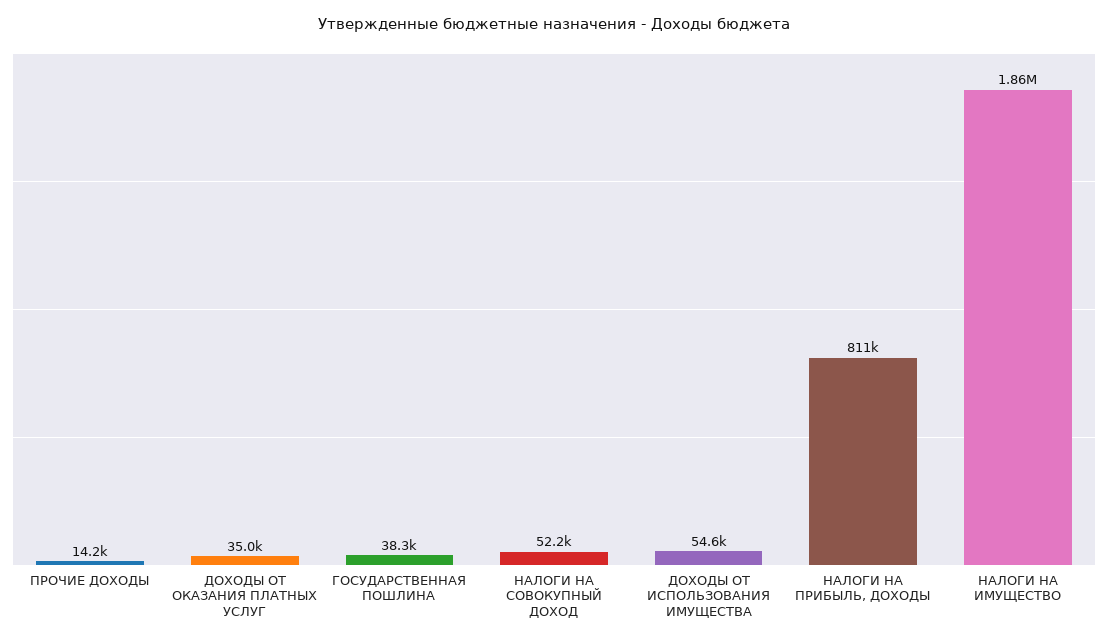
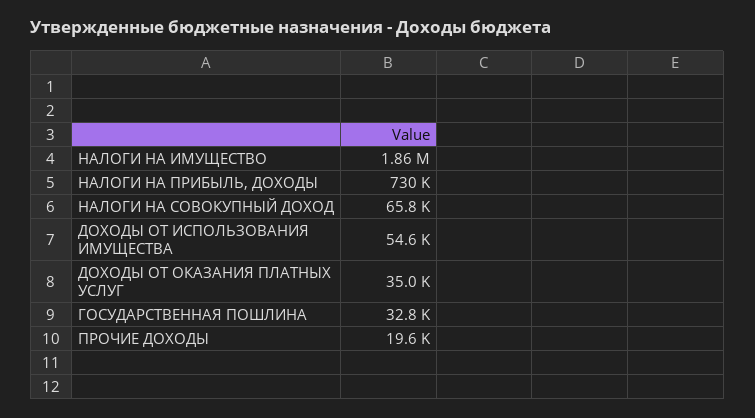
  {
-   "ПРОЧИЕ ДОХОДЫ": 14200,
+   "ПРОЧИЕ ДОХОДЫ": 19600,
    "ДОХОДЫ ОТ ОКАЗАНИЯ ПЛАТНЫХ УСЛУГ": 35000,
-   "ГОСУДАРСТВЕННАЯ ПОШЛИНА": 38300,
+   "ГОСУДАРСТВЕННАЯ ПОШЛИНА": 32800,
-   "НАЛОГИ НА СОВОКУПНЫЙ ДОХОД": 52200,
+   "НАЛОГИ НА СОВОКУПНЫЙ ДОХОД": 65800,
    "ДОХОДЫ ОТ ИСПОЛЬЗОВАНИЯ ИМУЩЕСТВА": 54600,
-   "НАЛОГИ НА ПРИБЫЛЬ, ДОХОДЫ": 811000,
+   "НАЛОГИ НА ПРИБЫЛЬ, ДОХОДЫ": 730000,
    "НАЛОГИ НА ИМУЩЕСТВО": 1860000
  }

